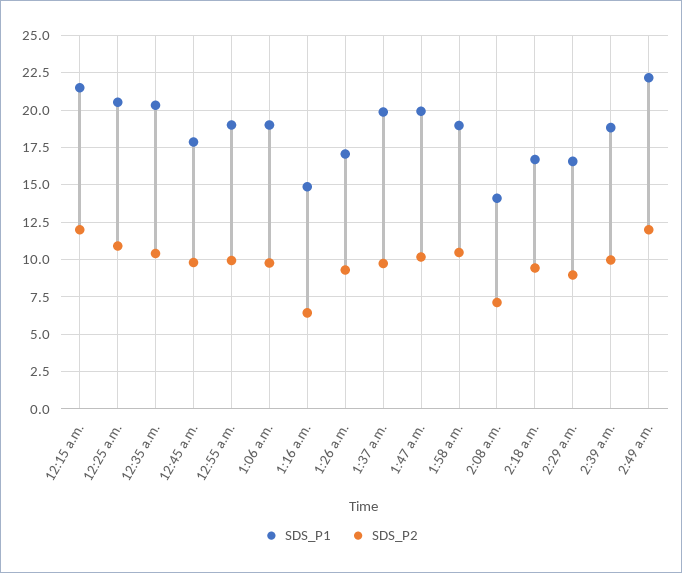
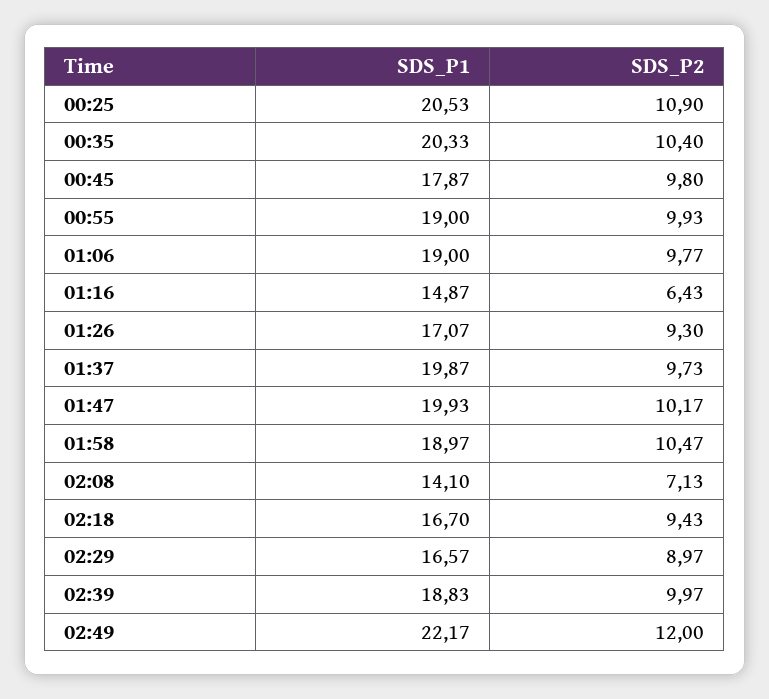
  {
    "SDS_P1": {
-     "12:15 a.m.": 21.5,
      "12:25 a.m.": 20.53,
      "12:35 a.m.": 20.33,
      "12:45 a.m.": 17.87,
      "12:55 a.m.": 19,
      "1:06 a.m.": 19,
      "1:16 a.m.": 14.87,
      "1:26 a.m.": 17.07,
      "1:37 a.m.": 19.87,
      "1:47 a.m.": 19.93,
      "1:58 a.m.": 18.97,
      "2:08 a.m.": 14.1,
      "2:18 a.m.": 16.7,
      "2:29 a.m.": 16.57,
      "2:39 a.m.": 18.83,
      "2:49 a.m.": 22.17
    },
    "SDS_P2": {
-     "12:15 a.m.": 12,
      "12:25 a.m.": 10.9,
      "12:35 a.m.": 10.4,
      "12:45 a.m.": 9.8,
      "12:55 a.m.": 9.93,
      "1:06 a.m.": 9.77,
      "1:16 a.m.": 6.43,
      "1:26 a.m.": 9.3,
      "1:37 a.m.": 9.73,
      "1:47 a.m.": 10.17,
      "1:58 a.m.": 10.47,
      "2:08 a.m.": 7.13,
      "2:18 a.m.": 9.43,
      "2:29 a.m.": 8.97,
      "2:39 a.m.": 9.97,
      "2:49 a.m.": 12
    }
  }

